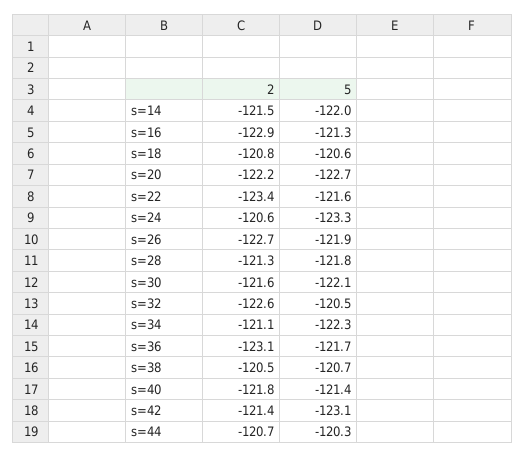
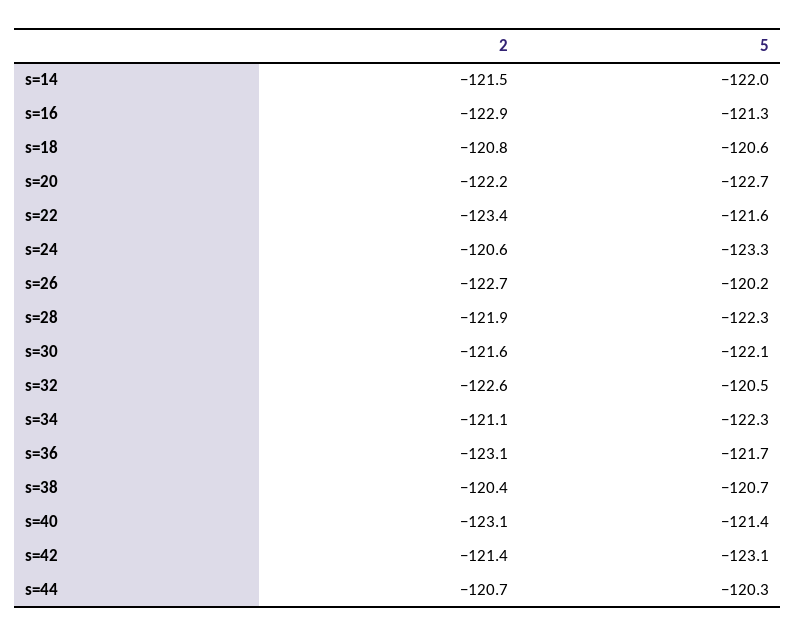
  {
    "2": {
      "s=14": -121.5,
      "s=16": -122.9,
      "s=18": -120.8,
      "s=20": -122.2,
      "s=22": -123.4,
      "s=24": -120.6,
      "s=26": -122.7,
-     "s=28": -121.3,
+     "s=28": -121.9,
      "s=30": -121.6,
      "s=32": -122.6,
      "s=34": -121.1,
      "s=36": -123.1,
-     "s=38": -120.5,
+     "s=38": -120.4,
-     "s=40": -121.8,
+     "s=40": -123.1,
      "s=42": -121.4,
      "s=44": -120.7
    },
    "5": {
      "s=14": -122,
      "s=16": -121.3,
      "s=18": -120.6,
      "s=20": -122.7,
      "s=22": -121.6,
      "s=24": -123.3,
-     "s=26": -121.9,
+     "s=26": -120.2,
-     "s=28": -121.8,
+     "s=28": -122.3,
      "s=30": -122.1,
      "s=32": -120.5,
      "s=34": -122.3,
      "s=36": -121.7,
      "s=38": -120.7,
      "s=40": -121.4,
      "s=42": -123.1,
      "s=44": -120.3
    }
  }

